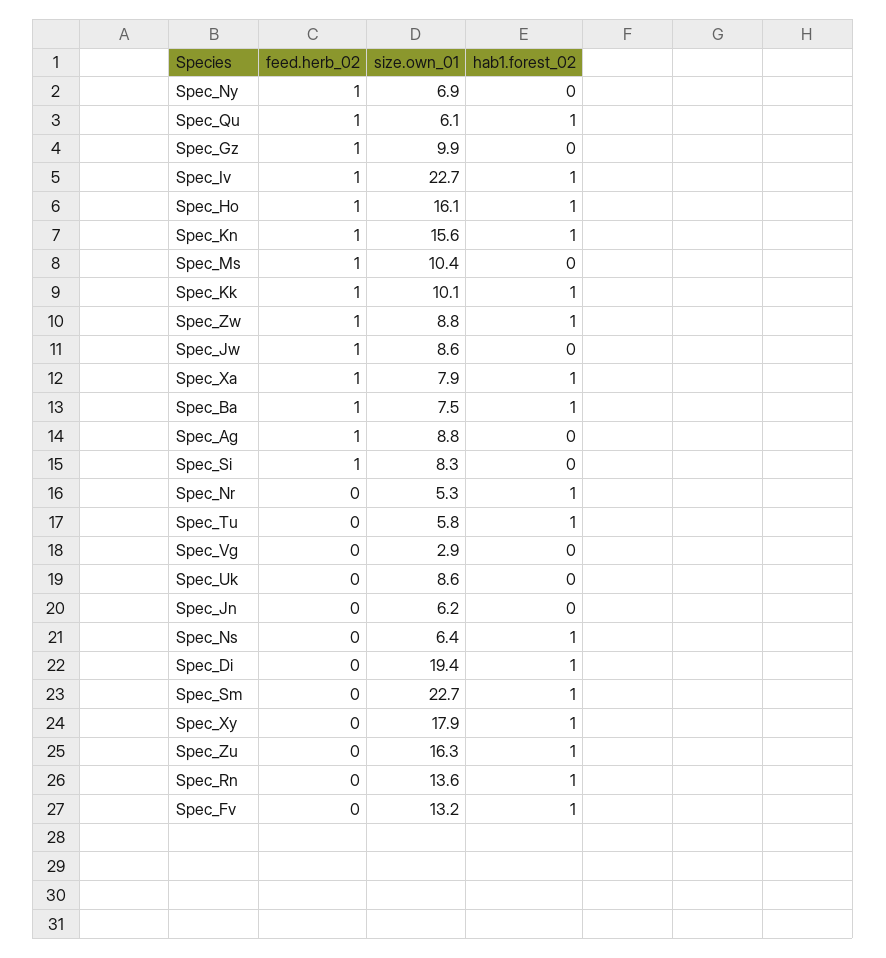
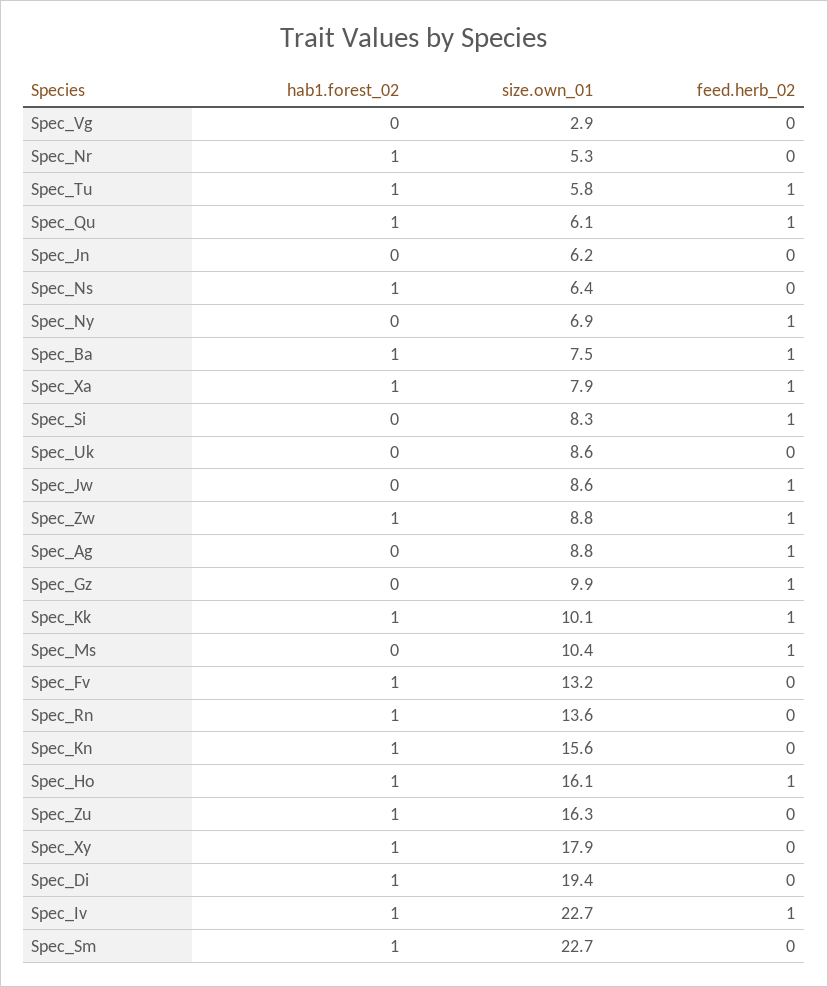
  {
    "feed.herb_02": {
      "Spec_Ny": 1,
      "Spec_Qu": 1,
      "Spec_Gz": 1,
      "Spec_Iv": 1,
      "Spec_Ho": 1,
-     "Spec_Kn": 1,
+     "Spec_Kn": 0,
      "Spec_Ms": 1,
      "Spec_Kk": 1,
      "Spec_Zw": 1,
      "Spec_Jw": 1,
      "Spec_Xa": 1,
      "Spec_Ba": 1,
      "Spec_Ag": 1,
      "Spec_Si": 1,
      "Spec_Nr": 0,
-     "Spec_Tu": 0,
+     "Spec_Tu": 1,
      "Spec_Vg": 0,
      "Spec_Uk": 0,
      "Spec_Jn": 0,
      "Spec_Ns": 0,
      "Spec_Di": 0,
      "Spec_Sm": 0,
      "Spec_Xy": 0,
      "Spec_Zu": 0,
      "Spec_Rn": 0,
      "Spec_Fv": 0
    },
    "size.own_01": {
      "Spec_Ny": 6.9,
      "Spec_Qu": 6.1,
      "Spec_Gz": 9.9,
      "Spec_Iv": 22.7,
      "Spec_Ho": 16.1,
      "Spec_Kn": 15.6,
      "Spec_Ms": 10.4,
      "Spec_Kk": 10.1,
      "Spec_Zw": 8.8,
      "Spec_Jw": 8.6,
      "Spec_Xa": 7.9,
      "Spec_Ba": 7.5,
      "Spec_Ag": 8.8,
      "Spec_Si": 8.3,
      "Spec_Nr": 5.3,
      "Spec_Tu": 5.8,
      "Spec_Vg": 2.9,
      "Spec_Uk": 8.6,
      "Spec_Jn": 6.2,
      "Spec_Ns": 6.4,
      "Spec_Di": 19.4,
      "Spec_Sm": 22.7,
      "Spec_Xy": 17.9,
      "Spec_Zu": 16.3,
      "Spec_Rn": 13.6,
      "Spec_Fv": 13.2
    },
    "hab1.forest_02": {
      "Spec_Ny": 0,
      "Spec_Qu": 1,
      "Spec_Gz": 0,
      "Spec_Iv": 1,
      "Spec_Ho": 1,
      "Spec_Kn": 1,
      "Spec_Ms": 0,
      "Spec_Kk": 1,
      "Spec_Zw": 1,
      "Spec_Jw": 0,
      "Spec_Xa": 1,
      "Spec_Ba": 1,
      "Spec_Ag": 0,
      "Spec_Si": 0,
      "Spec_Nr": 1,
      "Spec_Tu": 1,
      "Spec_Vg": 0,
      "Spec_Uk": 0,
      "Spec_Jn": 0,
      "Spec_Ns": 1,
      "Spec_Di": 1,
      "Spec_Sm": 1,
      "Spec_Xy": 1,
      "Spec_Zu": 1,
      "Spec_Rn": 1,
      "Spec_Fv": 1
    }
  }

